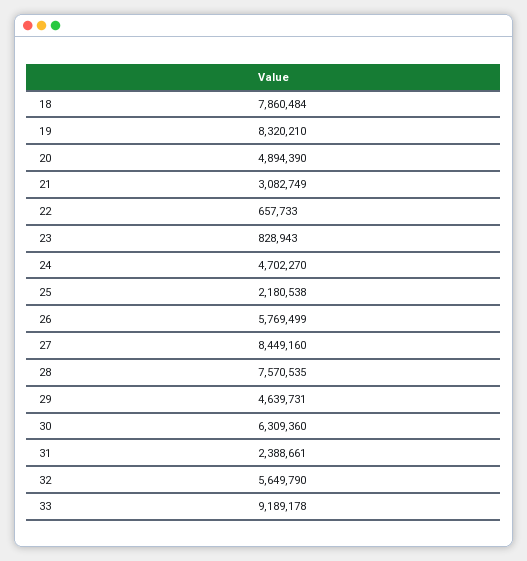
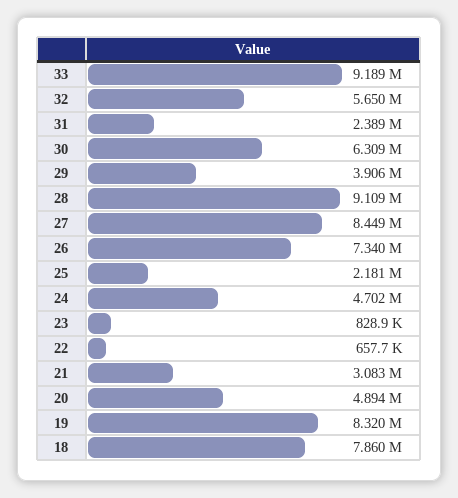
  {
    "18": 7860484,
    "19": 8320210,
    "20": 4894390,
    "21": 3082749,
    "22": 657733,
    "23": 828943,
    "24": 4702270,
    "25": 2180538,
-   "26": 5769499,
+   "26": 7340000,
    "27": 8449160,
-   "28": 7570535,
+   "28": 9109000,
-   "29": 4639731,
+   "29": 3906000,
    "30": 6309360,
    "31": 2388661,
    "32": 5649790,
    "33": 9189178
  }

